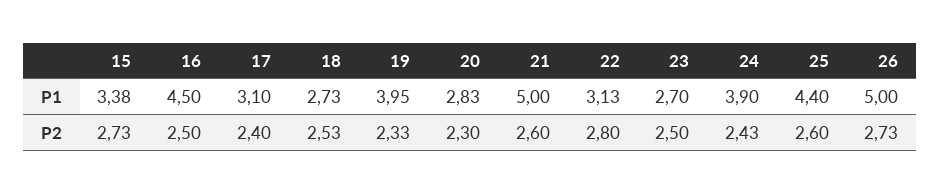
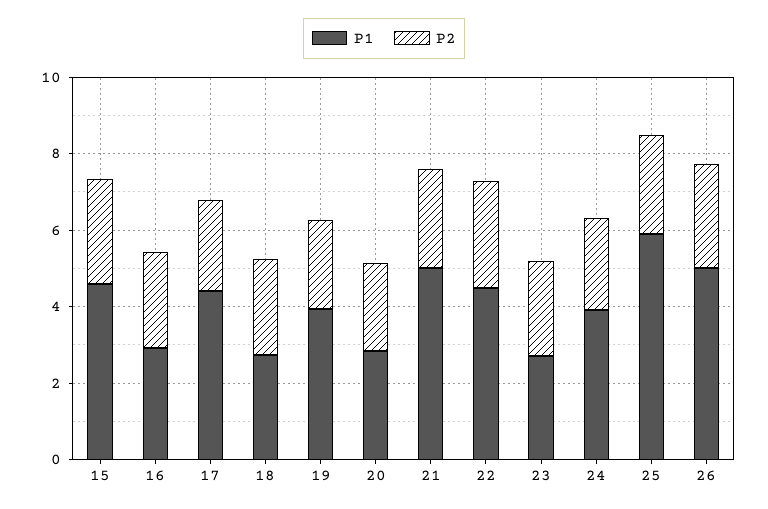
  {
    "P1": {
-     "15": 3.38,
+     "15": 4.5,
-     "16": 4.5,
+     "16": 3,
-     "17": 3.1,
+     "17": 4.5,
      "18": 2.73,
      "19": 3.95,
      "20": 2.83,
      "21": 5,
-     "22": 3.13,
+     "22": 4.5,
      "23": 2.7,
      "24": 3.9,
-     "25": 4.4,
+     "25": 6,
      "26": 5
    },
    "P2": {
      "15": 2.73,
      "16": 2.5,
      "17": 2.4,
      "18": 2.53,
      "19": 2.33,
      "20": 2.3,
      "21": 2.6,
      "22": 2.8,
      "23": 2.5,
      "24": 2.43,
      "25": 2.6,
      "26": 2.73
    }
  }

